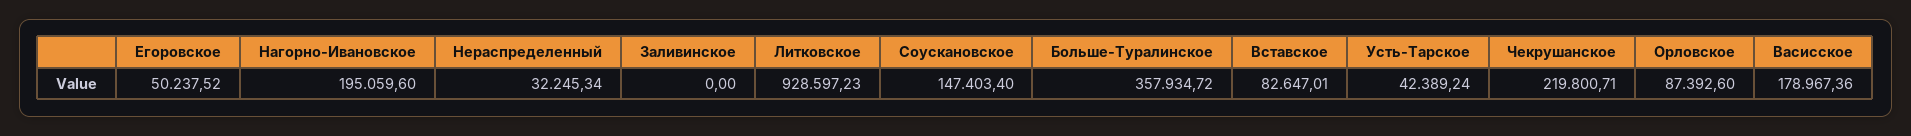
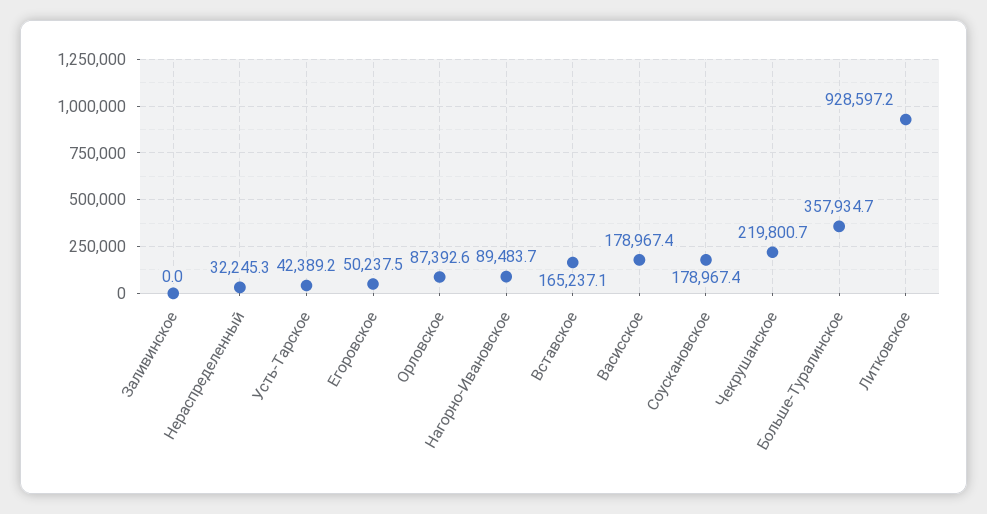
  {
    "Егоровское": 50237.52,
-   "Нагорно-Ивановское": 195059.6,
+   "Нагорно-Ивановское": 89483.7,
    "Нераспределенный": 32245.34,
    "Заливинское": 0,
    "Литковское": 928597.23,
-   "Соускановское": 147403.4,
+   "Соускановское": 178967.4,
    "Больше-Туралинское": 357934.72,
-   "Вставское": 82647.01,
+   "Вставское": 165237.1,
    "Усть-Тарское": 42389.24,
    "Чекрушанское": 219800.71,
    "Орловское": 87392.6,
    "Васисское": 178967.36
  }

